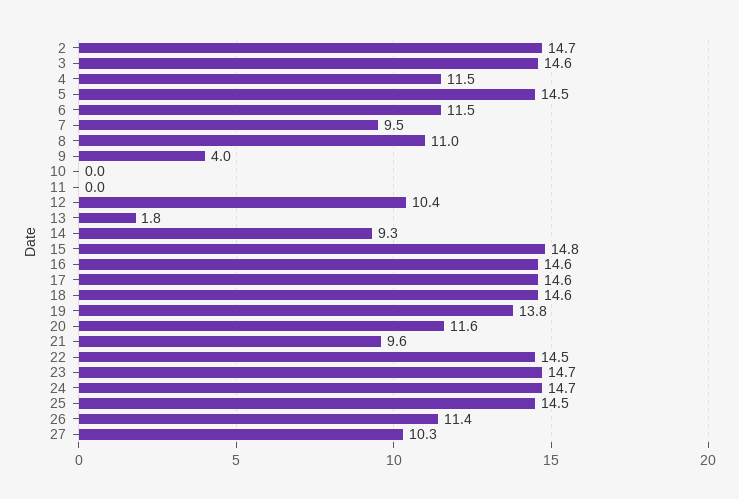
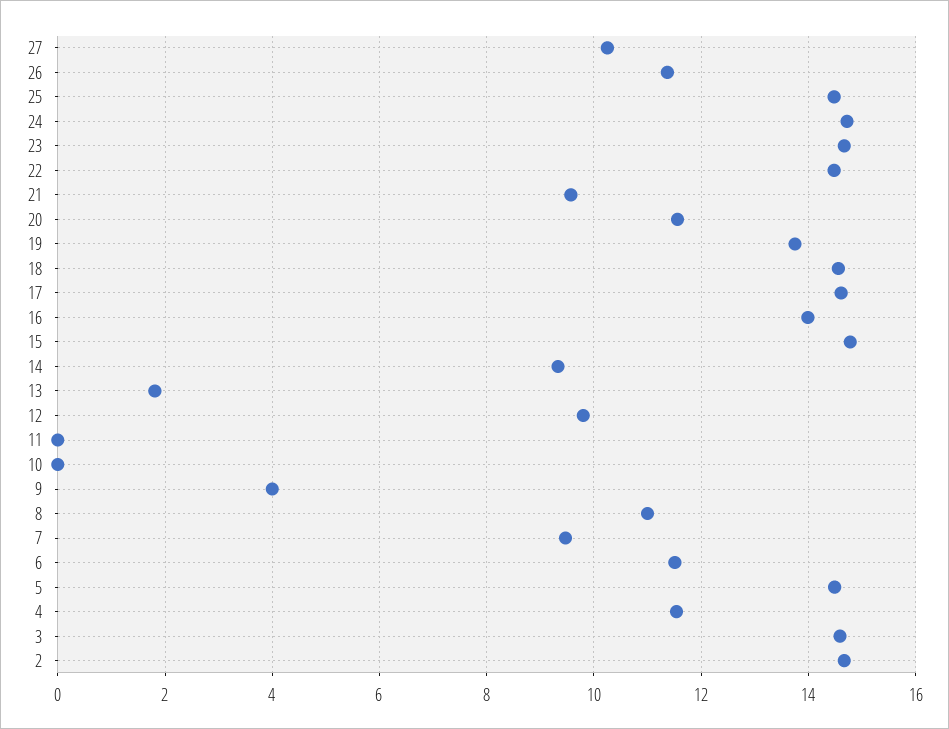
  {
    "2": 14.7,
    "3": 14.6,
    "4": 11.5,
    "5": 14.5,
    "6": 11.5,
    "7": 9.5,
    "8": 11,
    "9": 4,
    "10": 0,
    "11": 0,
-   "12": 10.4,
+   "12": 9.8,
    "13": 1.8,
    "14": 9.3,
    "15": 14.8,
-   "16": 14.6,
+   "16": 14,
    "17": 14.6,
    "18": 14.6,
    "19": 13.8,
    "20": 11.6,
    "21": 9.6,
    "22": 14.5,
    "23": 14.7,
    "24": 14.7,
    "25": 14.5,
    "26": 11.4,
    "27": 10.3
  }

